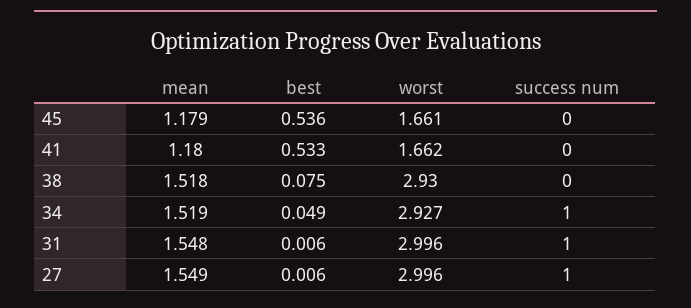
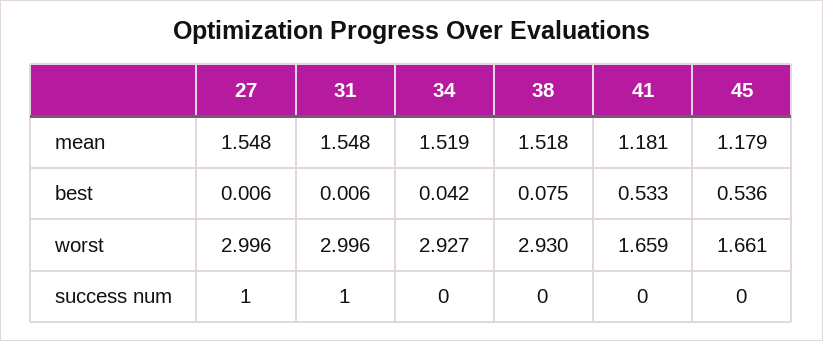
  {
    "mean": {
      "45": 1.179,
-     "41": 1.18,
+     "41": 1.181,
      "38": 1.518,
      "34": 1.519,
      "31": 1.548,
-     "27": 1.549
+     "27": 1.548
    },
    "best": {
      "45": 0.536,
      "41": 0.533,
      "38": 0.075,
-     "34": 0.049,
+     "34": 0.042,
      "31": 0.006,
      "27": 0.006
    },
    "worst": {
      "45": 1.661,
-     "41": 1.662,
+     "41": 1.659,
      "38": 2.93,
      "34": 2.927,
      "31": 2.996,
      "27": 2.996
    },
    "success num": {
      "45": 0,
      "41": 0,
      "38": 0,
-     "34": 1,
+     "34": 0,
      "31": 1,
      "27": 1
    }
  }

